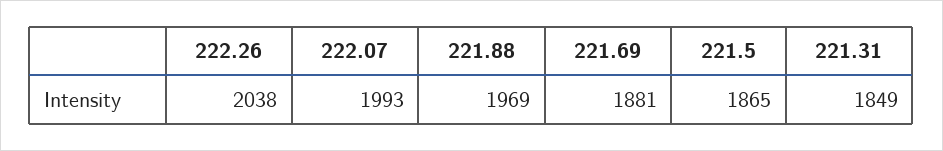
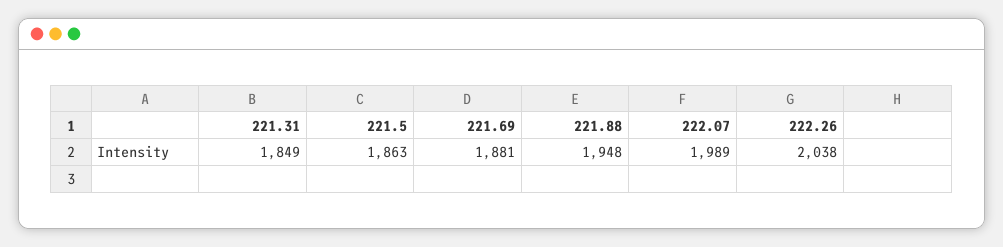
  {
    "222.26": 2038,
-   "222.07": 1993,
+   "222.07": 1989,
-   "221.88": 1969,
+   "221.88": 1948,
    "221.69": 1881,
-   "221.5": 1865,
+   "221.5": 1863,
    "221.31": 1849
  }

